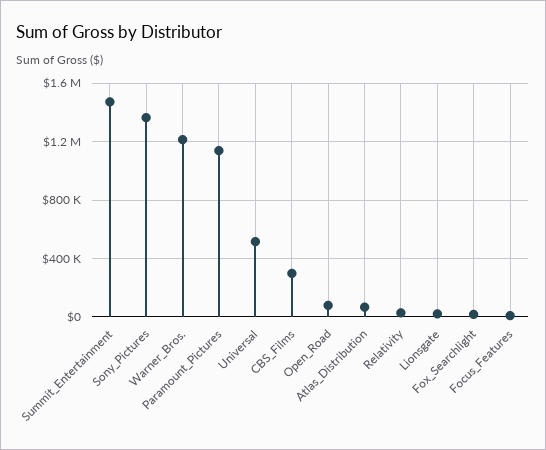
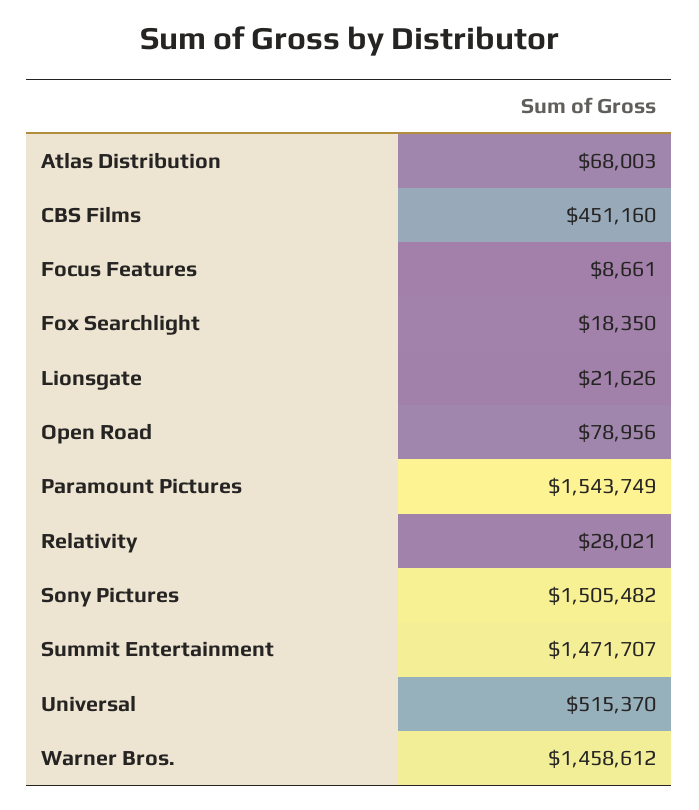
  {
    "Summit_Entertainment": 1471707,
-   "Sony_Pictures": 1350000,
+   "Sony_Pictures": 1505482,
-   "Warner_Bros.": 1200000,
+   "Warner_Bros.": 1458612,
-   "Paramount_Pictures": 1150000,
+   "Paramount_Pictures": 1543749,
    "Universal": 515370,
-   "CBS_Films": 300000,
+   "CBS_Films": 451160,
    "Open_Road": 78956,
    "Atlas_Distribution": 68003,
    "Relativity": 28021,
    "Lionsgate": 21626,
    "Fox_Searchlight": 18350,
    "Focus_Features": 8661
  }

